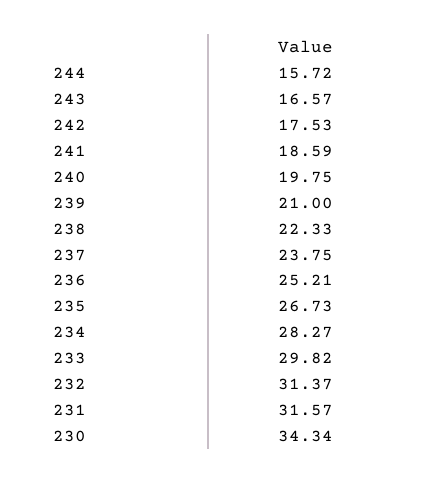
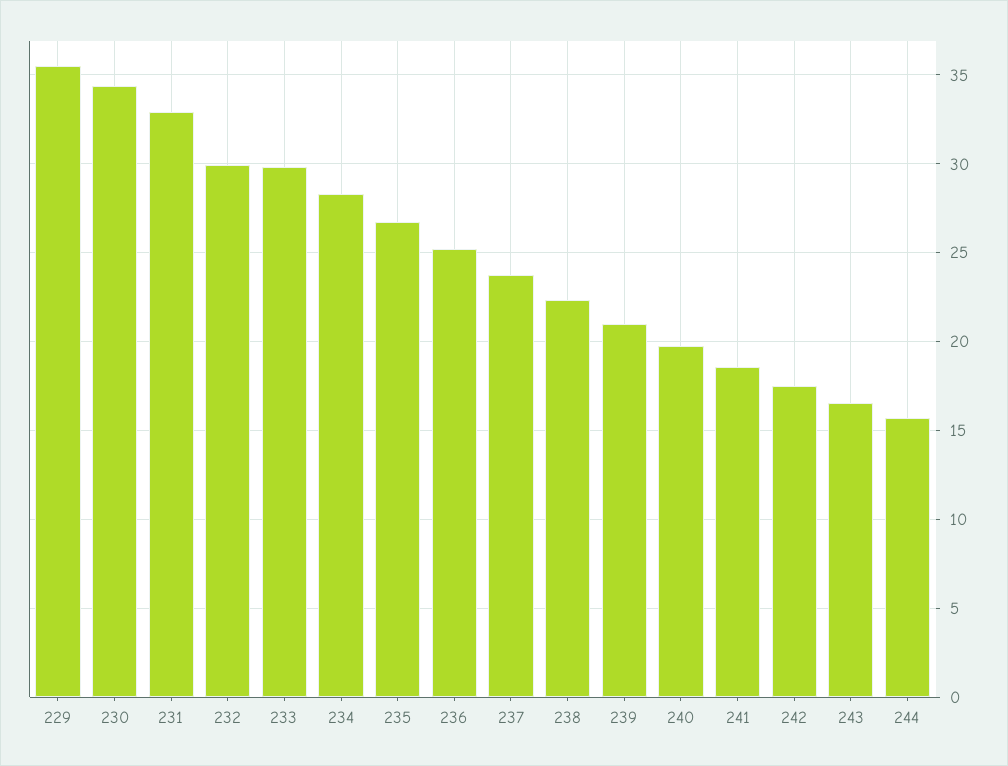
  {
    "244": 15.72,
    "243": 16.57,
    "242": 17.53,
    "241": 18.59,
    "240": 19.75,
    "239": 21,
    "238": 22.33,
    "237": 23.75,
    "236": 25.21,
    "235": 26.73,
    "234": 28.27,
    "233": 29.82,
-   "232": 31.37,
+   "232": 30,
-   "231": 31.57,
+   "231": 33,
-   "230": 34.34
+   "230": 34.34,
+   "229": 35.5
  }

